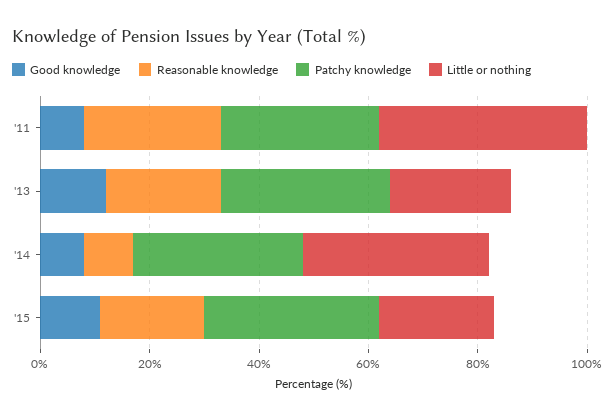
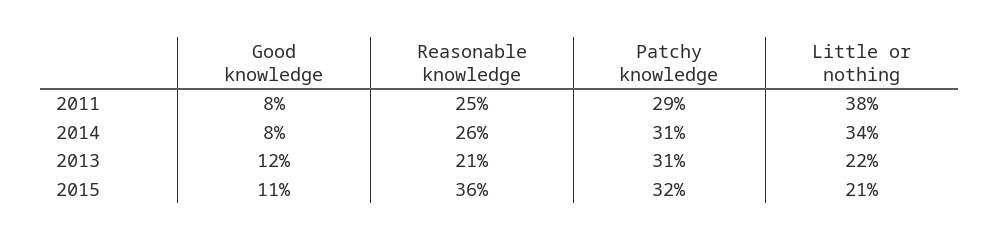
  {
    "Good knowledge": {
      "'11": 8,
      "'13": 12,
      "'14": 8,
      "'15": 11
    },
    "Reasonable knowledge": {
      "'11": 25,
      "'13": 21,
-     "'14": 10,
+     "'14": 26,
-     "'15": 20
+     "'15": 36
    },
    "Patchy knowledge": {
      "'11": 29,
      "'13": 31,
      "'14": 31,
      "'15": 32
    },
    "Little or nothing": {
      "'11": 38,
      "'13": 22,
      "'14": 34,
      "'15": 21
    }
  }

